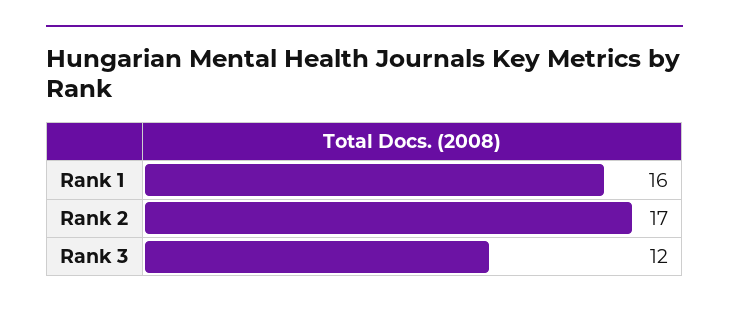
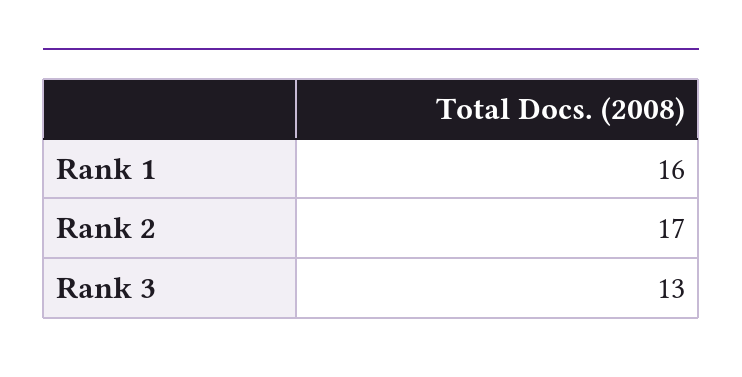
  {
    "Rank 1": 16,
    "Rank 2": 17,
-   "Rank 3": 12
+   "Rank 3": 13
  }

